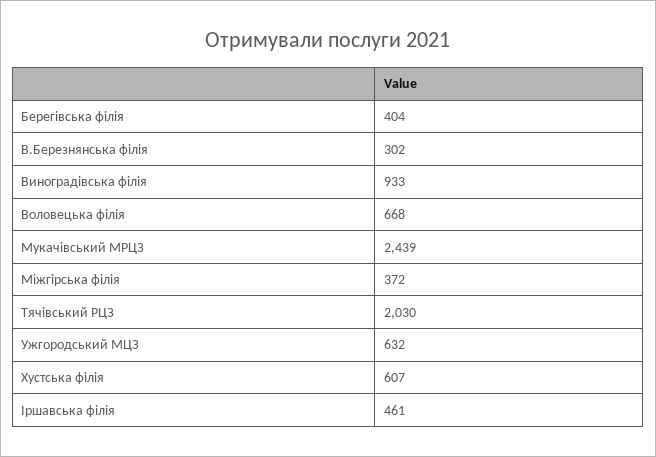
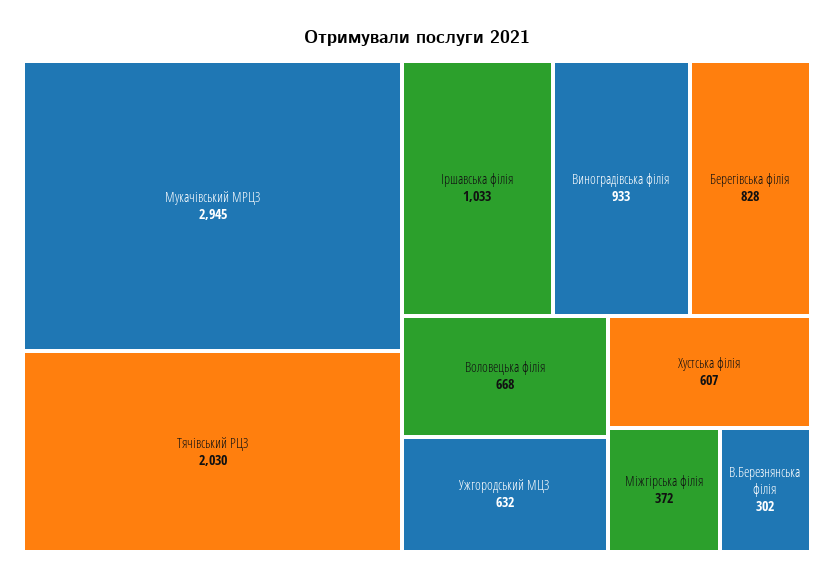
  {
-   "Берегівська філія": 404,
+   "Берегівська філія": 828,
    "В.Березнянська філія": 302,
    "Виноградівська філія": 933,
    "Воловецька філія": 668,
-   "Мукачівський МРЦЗ": 2439,
+   "Мукачівський МРЦЗ": 2945,
    "Міжгірська філія": 372,
    "Тячівський РЦЗ": 2030,
    "Ужгородський МЦЗ": 632,
    "Хустська філія": 607,
-   "Іршавська філія": 461
+   "Іршавська філія": 1033
  }

